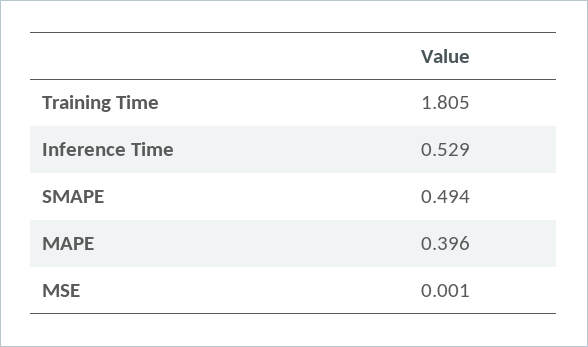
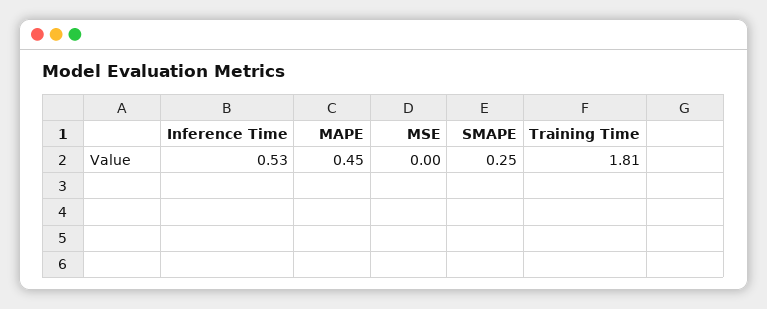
  {
    "Training Time": 1.805,
    "Inference Time": 0.529,
-   "SMAPE": 0.494,
+   "SMAPE": 0.25,
-   "MAPE": 0.396,
+   "MAPE": 0.45,
    "MSE": 0.001
  }

